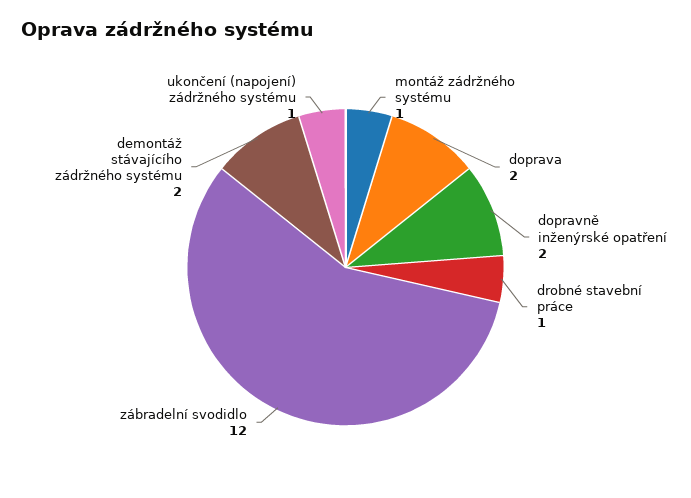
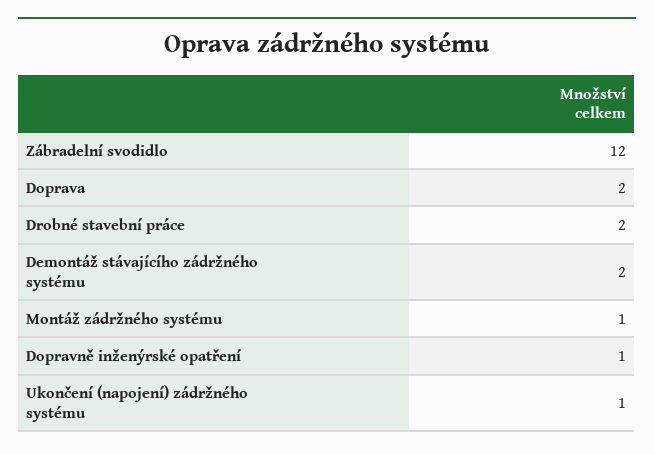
  {
    "montáž zádržného systému": 1,
    "doprava": 2,
-   "dopravně inženýrské opatření": 2,
+   "dopravně inženýrské opatření": 1,
-   "drobné stavební práce": 1,
+   "drobné stavební práce": 2,
    "zábradelní svodidlo": 12,
    "demontáž stávajícího zádržného systému": 2,
    "ukončení (napojení) zádržného systému": 1
  }

